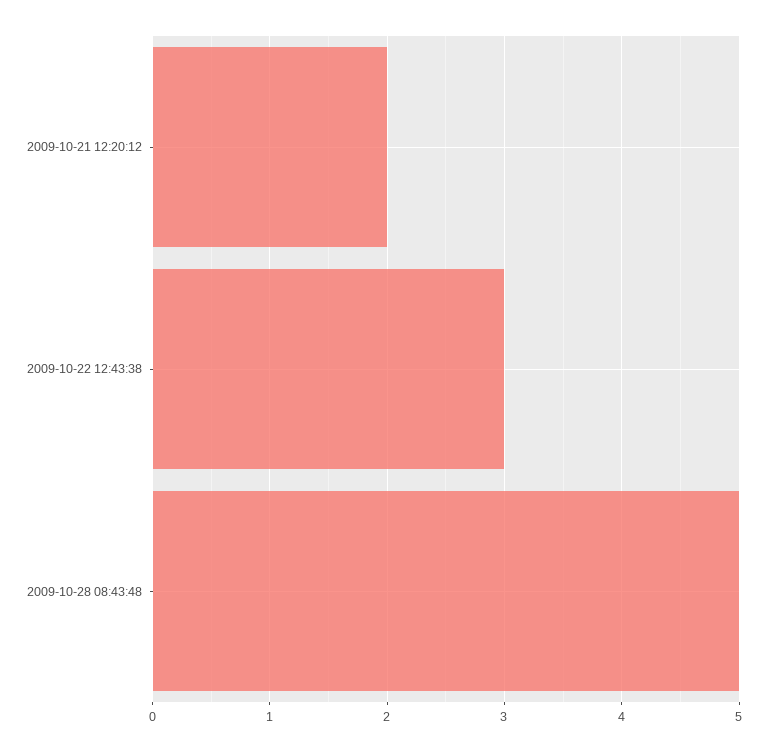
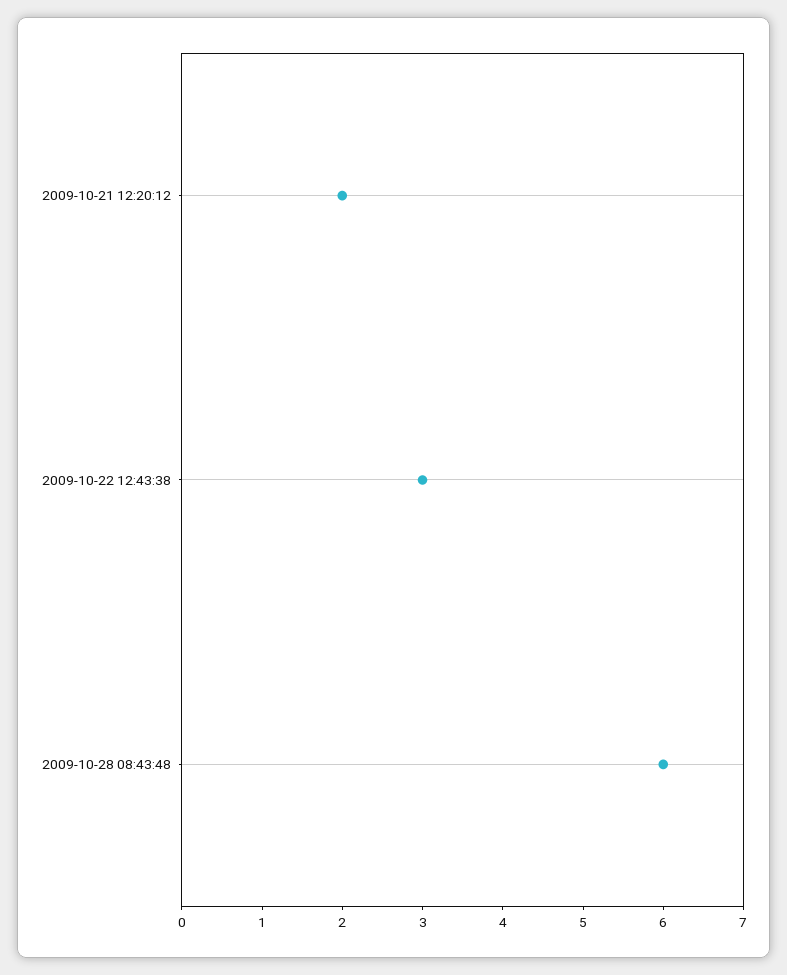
  {
    "2009-10-21 12:20:12": 2,
    "2009-10-22 12:43:38": 3,
-   "2009-10-28 08:43:48": 5
+   "2009-10-28 08:43:48": 6
  }

